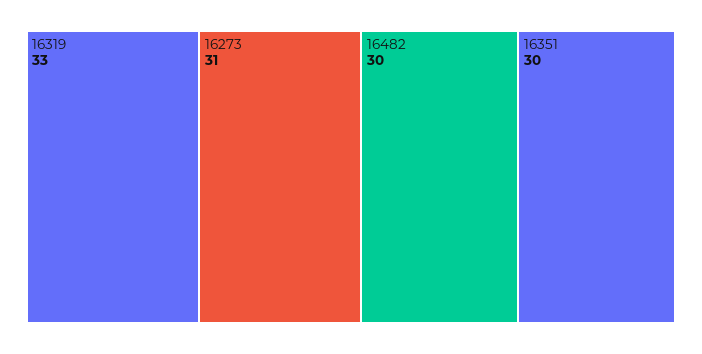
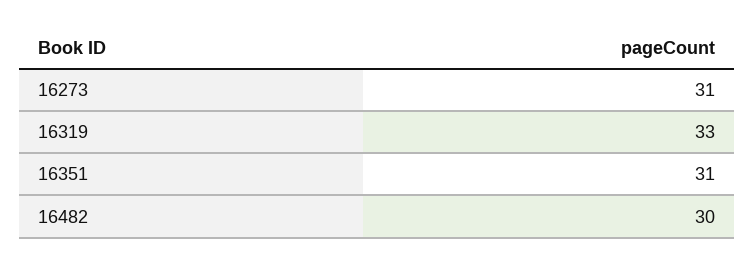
  {
    "16319": 33,
    "16273": 31,
    "16482": 30,
-   "16351": 30
+   "16351": 31
  }

